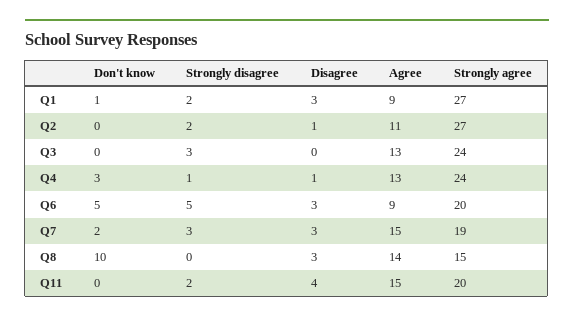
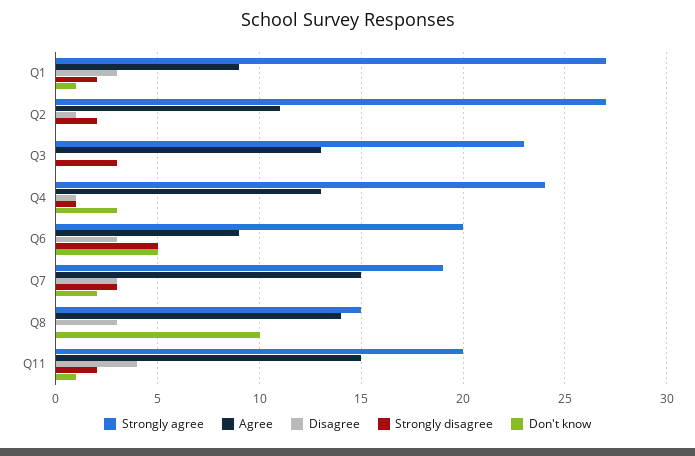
  {
    "Don't know": {
      "Q1": 1,
      "Q2": 0,
      "Q3": 0,
      "Q4": 3,
      "Q6": 5,
      "Q7": 2,
      "Q8": 10,
-     "Q11": 0
+     "Q11": 1
    },
    "Strongly disagree": {
      "Q1": 2,
      "Q2": 2,
      "Q3": 3,
      "Q4": 1,
      "Q6": 5,
      "Q7": 3,
      "Q8": 0,
      "Q11": 2
    },
    "Disagree": {
      "Q1": 3,
      "Q2": 1,
      "Q3": 0,
      "Q4": 1,
      "Q6": 3,
      "Q7": 3,
      "Q8": 3,
      "Q11": 4
    },
    "Agree": {
      "Q1": 9,
      "Q2": 11,
      "Q3": 13,
      "Q4": 13,
      "Q6": 9,
      "Q7": 15,
      "Q8": 14,
      "Q11": 15
    },
    "Strongly agree": {
      "Q1": 27,
      "Q2": 27,
-     "Q3": 24,
+     "Q3": 23,
      "Q4": 24,
      "Q6": 20,
      "Q7": 19,
      "Q8": 15,
      "Q11": 20
    }
  }

